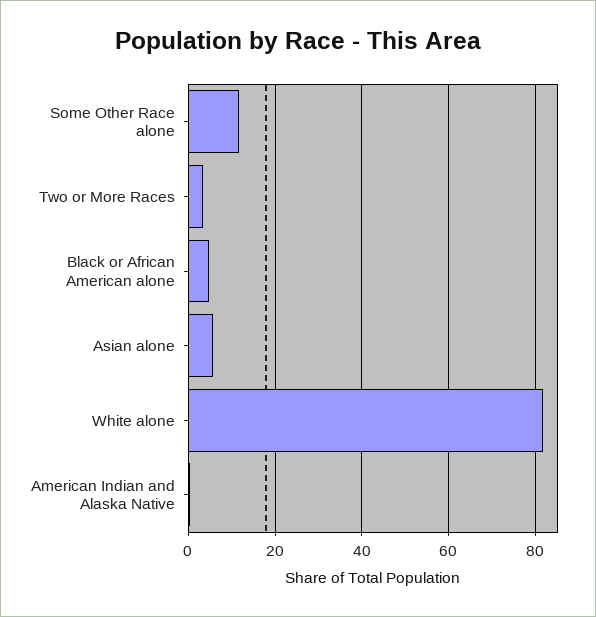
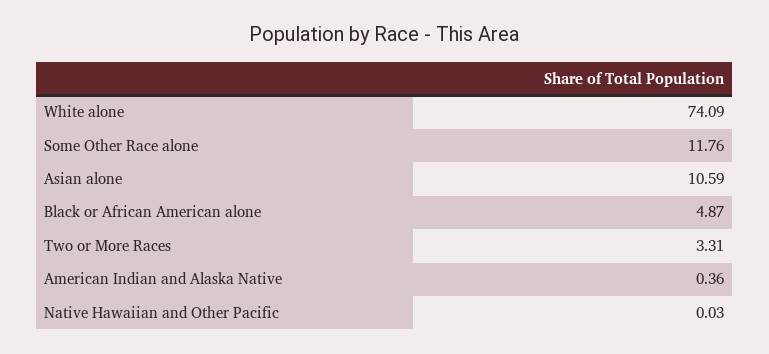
  {
    "Some Other Race alone": 11.76,
    "Two or More Races": 3.31,
    "Black or African American alone": 4.87,
-   "Asian alone": 6,
+   "Asian alone": 10.59,
-   "White alone": 82,
+   "White alone": 74.09,
-   "American Indian and Alaska Native": 0.36
+   "American Indian and Alaska Native": 0.36,
+   "Native Hawaiian and Other Pacific": 0.03
  }

